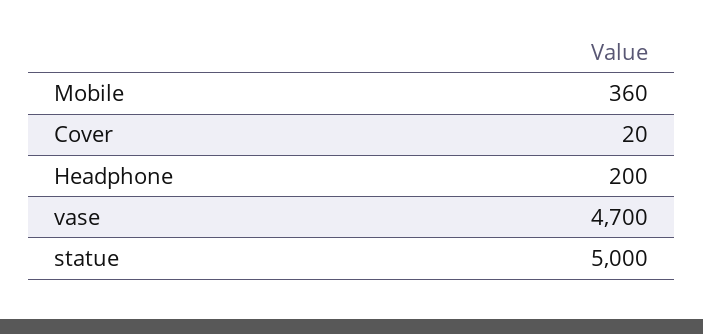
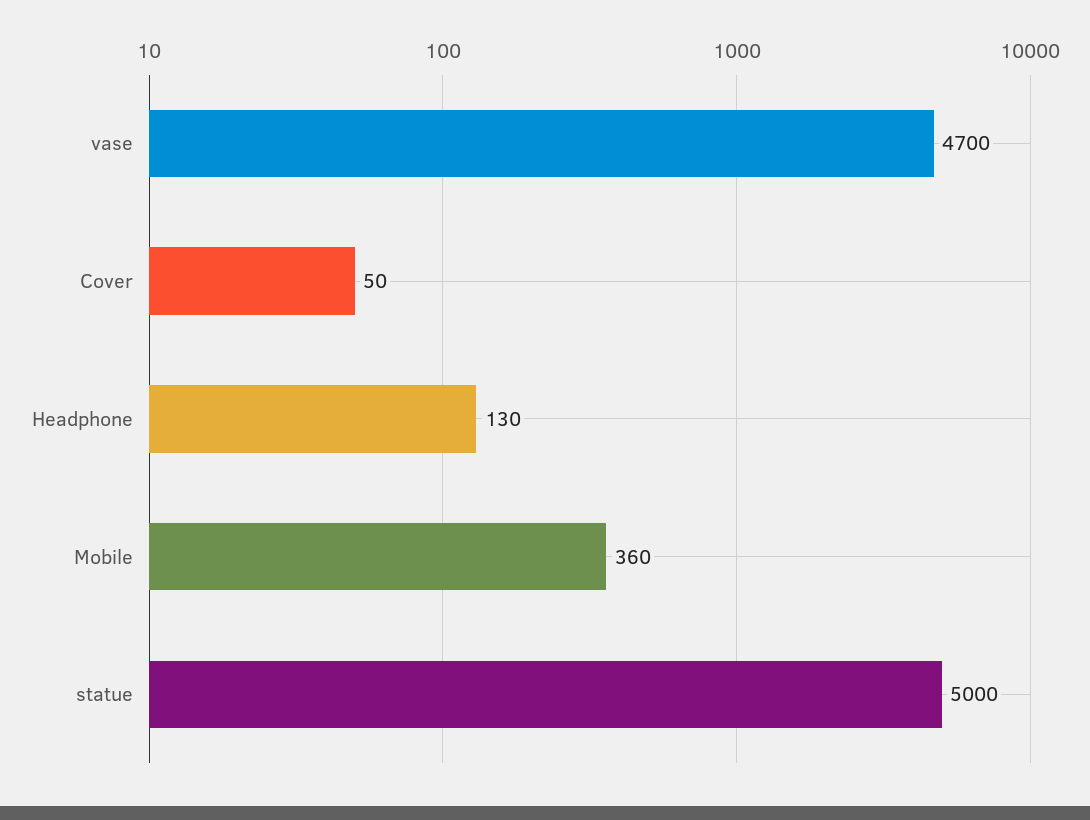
  {
    "Mobile": 360,
-   "Cover": 20,
+   "Cover": 50,
-   "Headphone": 200,
+   "Headphone": 130,
    "vase": 4700,
    "statue": 5000
  }

